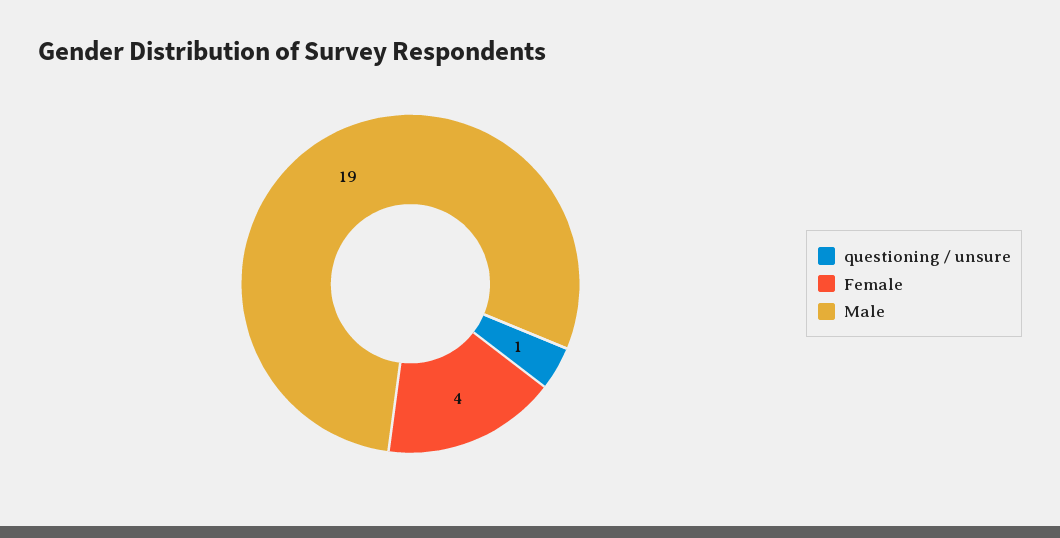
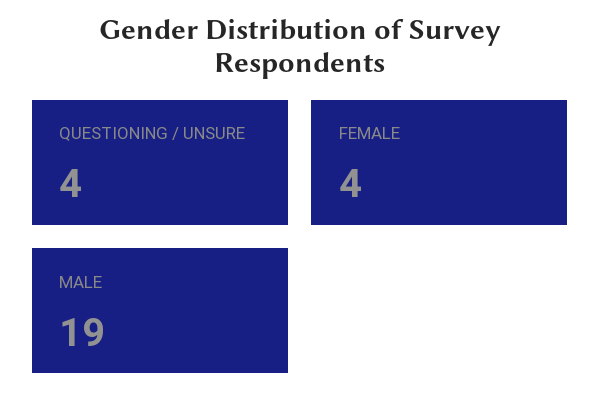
  {
-   "questioning / unsure": 1,
+   "questioning / unsure": 4,
    "Female": 4,
    "Male": 19
  }

